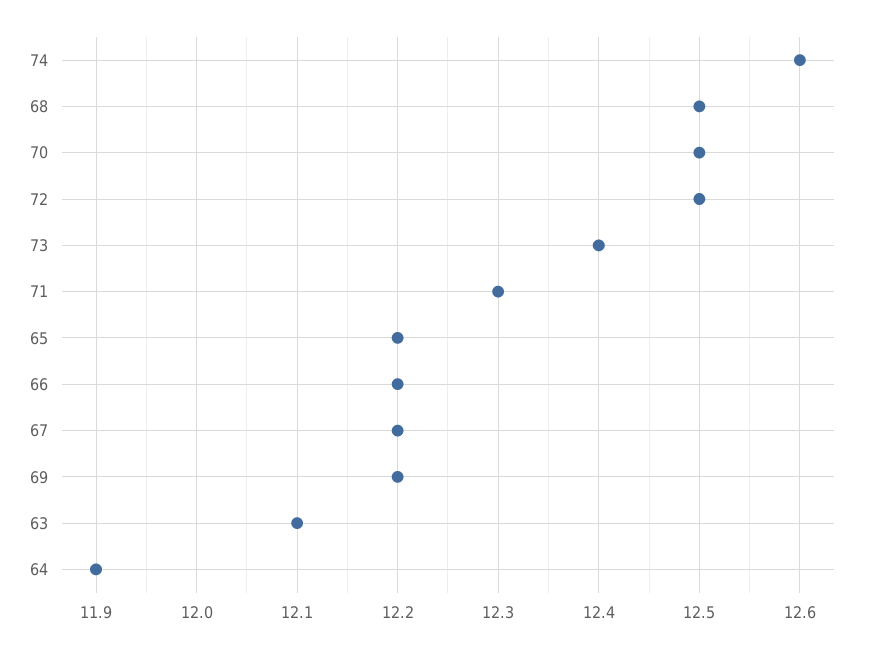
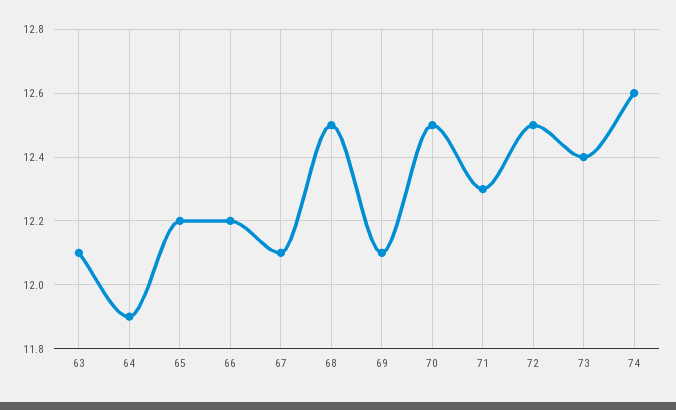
  {
    "74": 12.6,
    "68": 12.5,
    "70": 12.5,
    "72": 12.5,
    "73": 12.4,
    "71": 12.3,
    "65": 12.2,
    "66": 12.2,
-   "67": 12.2,
+   "67": 12.1,
-   "69": 12.2,
+   "69": 12.1,
    "63": 12.1,
    "64": 11.9
  }

